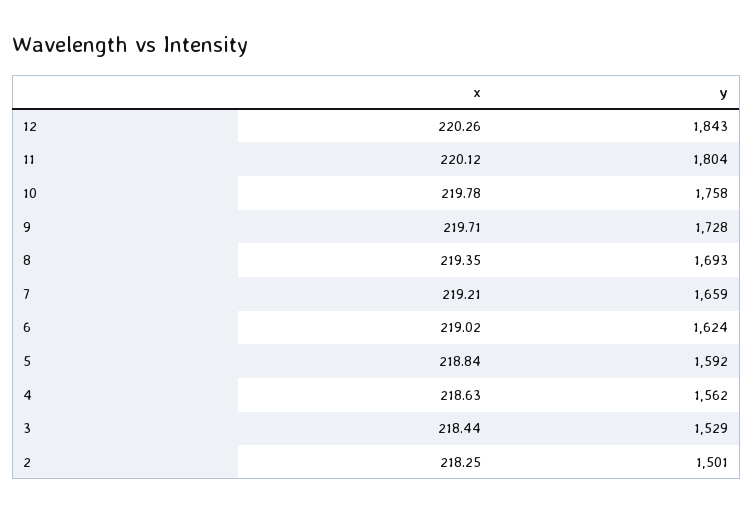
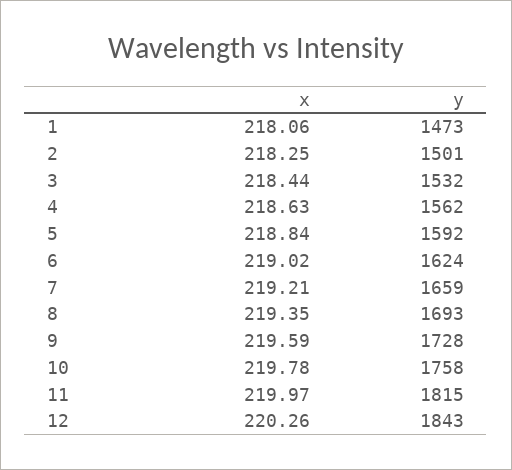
  {
    "x": {
      "12": 220.26,
-     "11": 220.12,
+     "11": 219.97,
      "10": 219.78,
-     "9": 219.71,
+     "9": 219.59,
      "8": 219.35,
      "7": 219.21,
      "6": 219.02,
      "5": 218.84,
      "4": 218.63,
      "3": 218.44,
-     "2": 218.25
+     "2": 218.25,
+     "1": 218.06
    },
    "y": {
      "12": 1843,
-     "11": 1804,
+     "11": 1815,
      "10": 1758,
      "9": 1728,
      "8": 1693,
      "7": 1659,
      "6": 1624,
      "5": 1592,
      "4": 1562,
-     "3": 1529,
+     "3": 1532,
-     "2": 1501
+     "2": 1501,
+     "1": 1473
    }
  }

